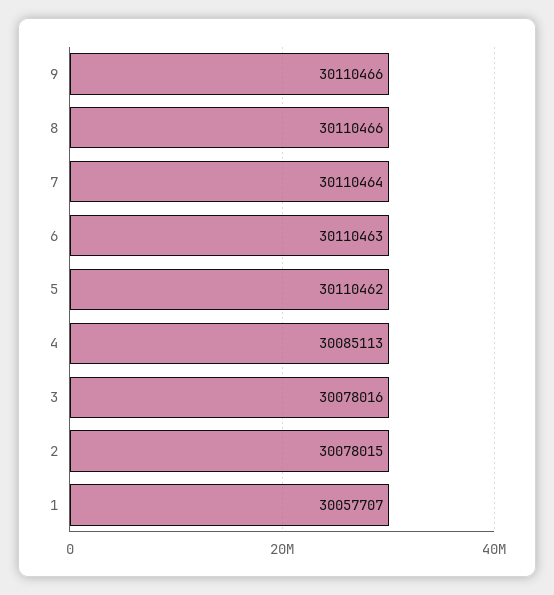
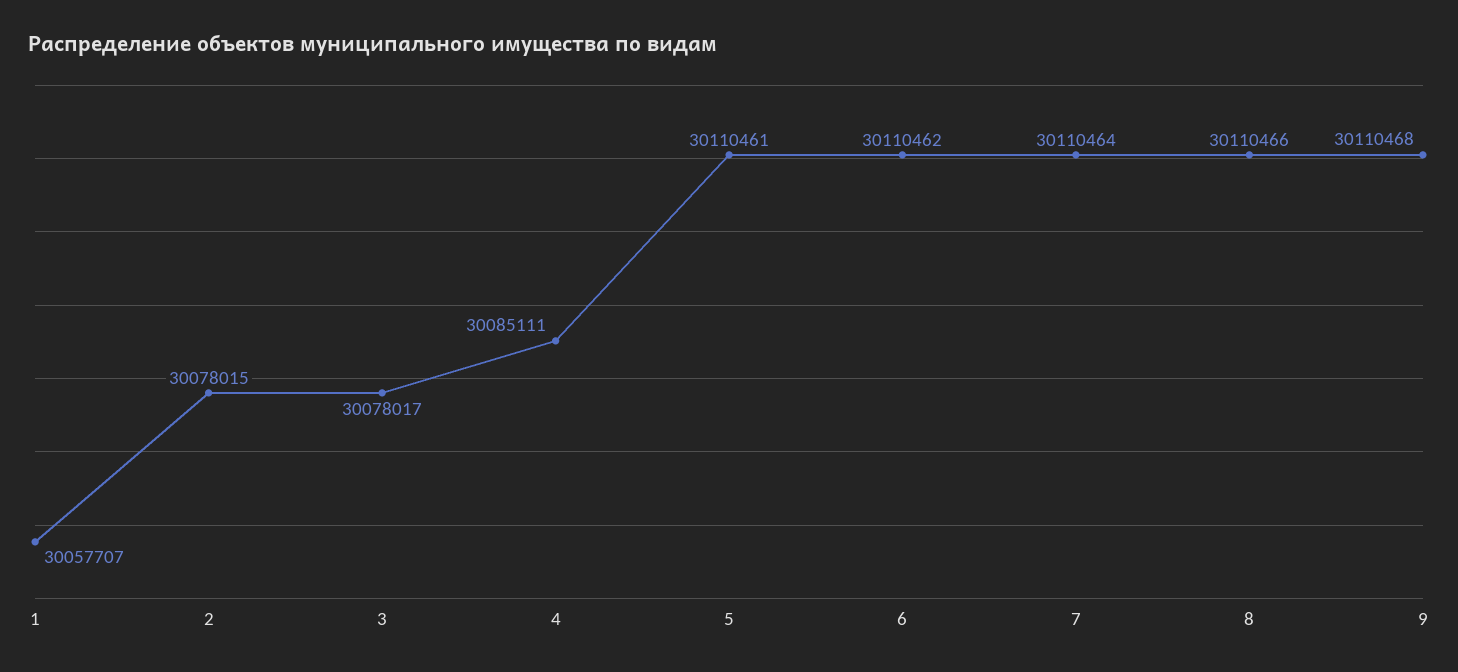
  {
-   "9": 30110466,
+   "9": 30110468,
    "8": 30110466,
    "7": 30110464,
-   "6": 30110463,
+   "6": 30110462,
-   "5": 30110462,
+   "5": 30110461,
-   "4": 30085113,
+   "4": 30085111,
-   "3": 30078016,
+   "3": 30078017,
    "2": 30078015,
    "1": 30057707
  }

